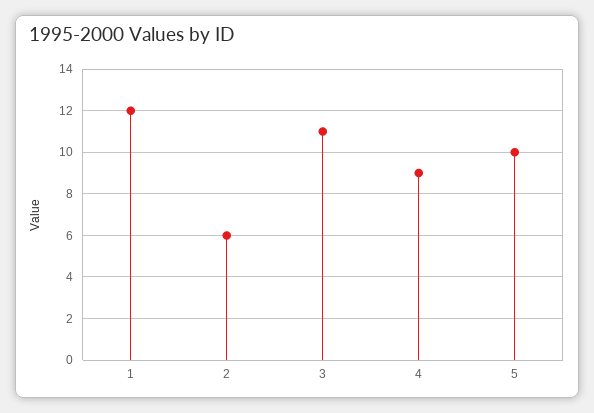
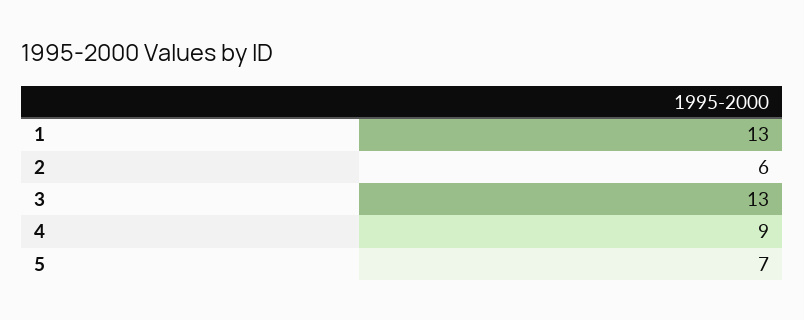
  {
-   "1": 12,
+   "1": 13,
    "2": 6,
-   "3": 11,
+   "3": 13,
    "4": 9,
-   "5": 10
+   "5": 7
  }

